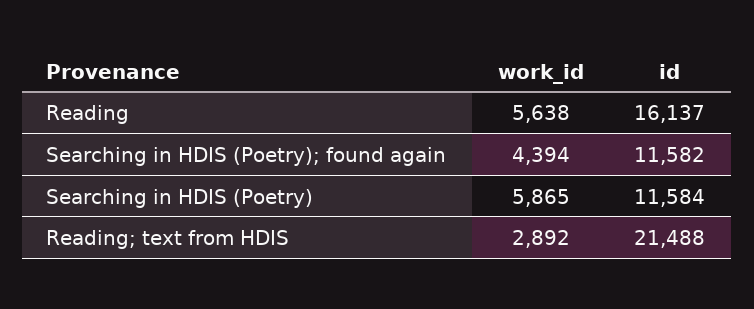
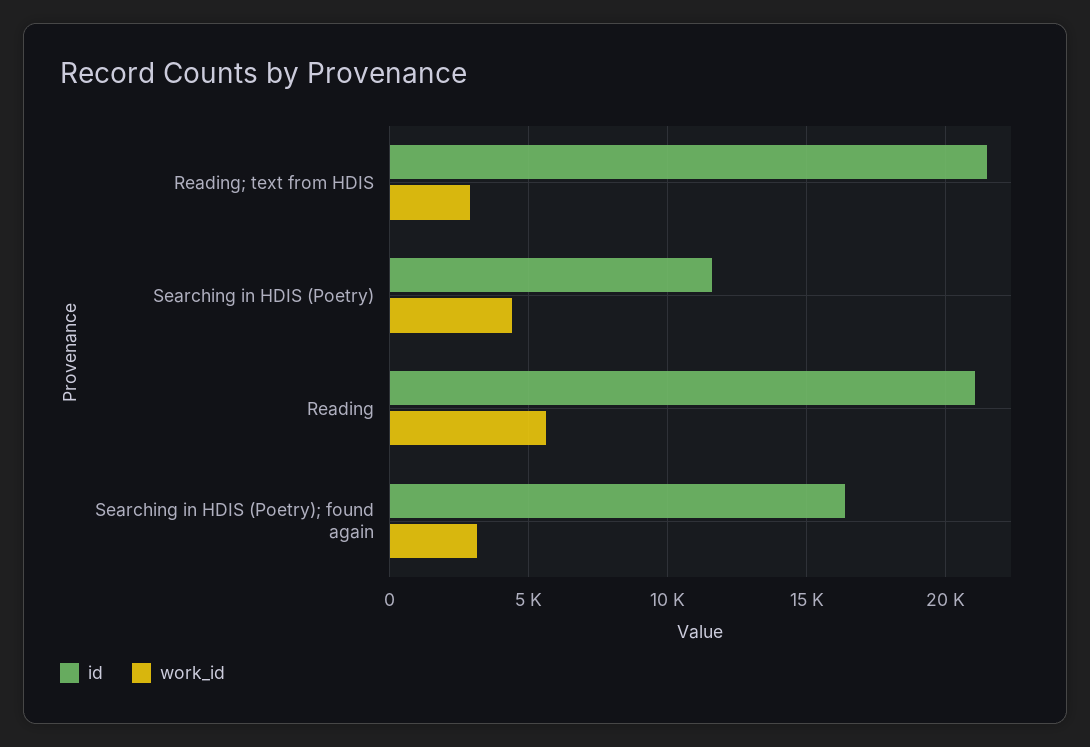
  {
    "work_id": {
      "Reading": 5638,
-     "Searching in HDIS (Poetry); found again": 4394,
+     "Searching in HDIS (Poetry); found again": 3000,
-     "Searching in HDIS (Poetry)": 5865,
+     "Searching in HDIS (Poetry)": 4500,
      "Reading; text from HDIS": 2892
    },
    "id": {
-     "Reading": 16137,
+     "Reading": 21000,
-     "Searching in HDIS (Poetry); found again": 11582,
+     "Searching in HDIS (Poetry); found again": 16500,
      "Searching in HDIS (Poetry)": 11584,
      "Reading; text from HDIS": 21488
    }
  }

